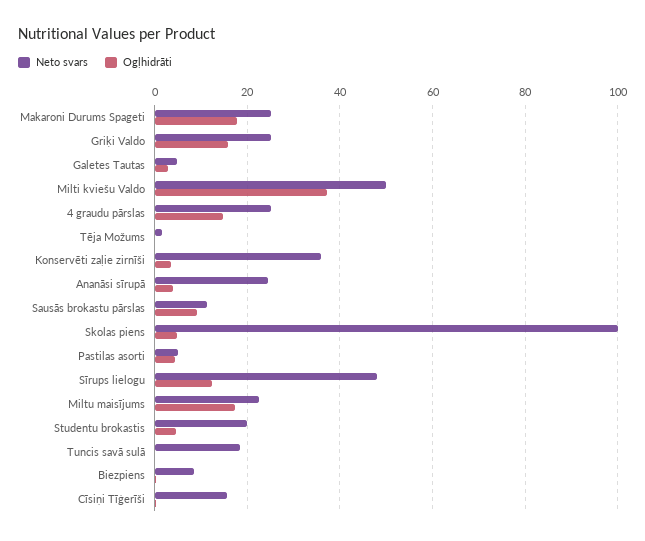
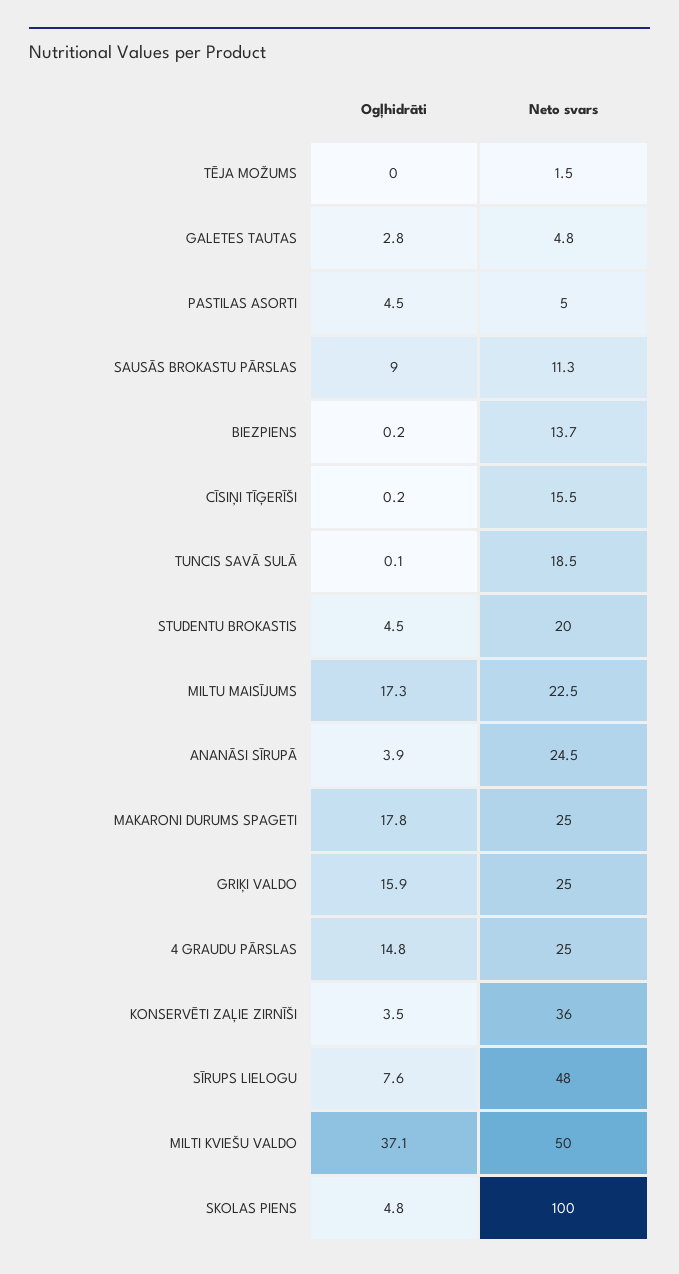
  {
    "Neto svars": {
      "Makaroni Durums Spageti": 25,
      "Griķi Valdo": 25,
      "Galetes Tautas": 4.8,
      "Milti kviešu Valdo": 50,
      "4 graudu pārslas": 25,
      "Tēja Možums": 1.5,
      "Konservēti zaļie zirnīši": 36,
      "Ananāsi sīrupā": 24.5,
      "Sausās brokastu pārslas": 11.3,
      "Skolas piens": 100,
      "Pastilas asorti": 5,
      "Sīrups lielogu": 48,
      "Miltu maisījums": 22.5,
      "Studentu brokastis": 20,
      "Tuncis savā sulā": 18.5,
-     "Biezpiens": 8,
+     "Biezpiens": 13.7,
      "Cīsiņi Tīģerīši": 15.5
    },
    "Ogļhidrāti": {
      "Makaroni Durums Spageti": 17.8,
      "Griķi Valdo": 15.9,
      "Galetes Tautas": 2.8,
      "Milti kviešu Valdo": 37.1,
      "4 graudu pārslas": 14.8,
      "Tēja Možums": 0,
      "Konservēti zaļie zirnīši": 3.5,
      "Ananāsi sīrupā": 3.9,
      "Sausās brokastu pārslas": 9,
      "Skolas piens": 4.8,
      "Pastilas asorti": 4.5,
-     "Sīrups lielogu": 12,
+     "Sīrups lielogu": 7.6,
      "Miltu maisījums": 17.3,
      "Studentu brokastis": 4.5,
      "Tuncis savā sulā": 0.1,
      "Biezpiens": 0.2,
      "Cīsiņi Tīģerīši": 0.2
    }
  }

